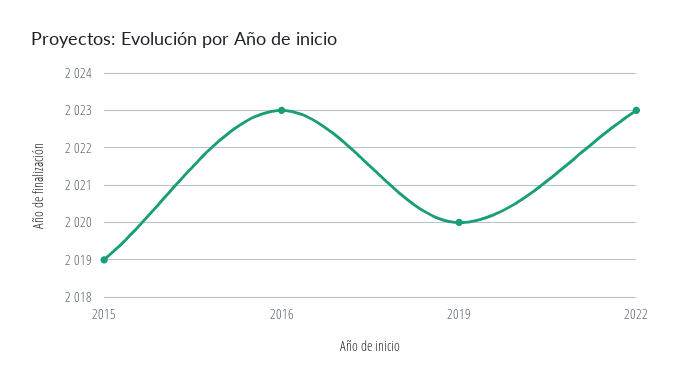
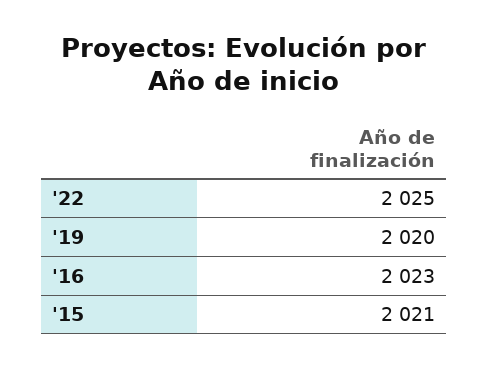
  {
-   "2015": 2019,
+   "2015": 2021,
    "2016": 2023,
    "2019": 2020,
-   "2022": 2023
+   "2022": 2025
  }

